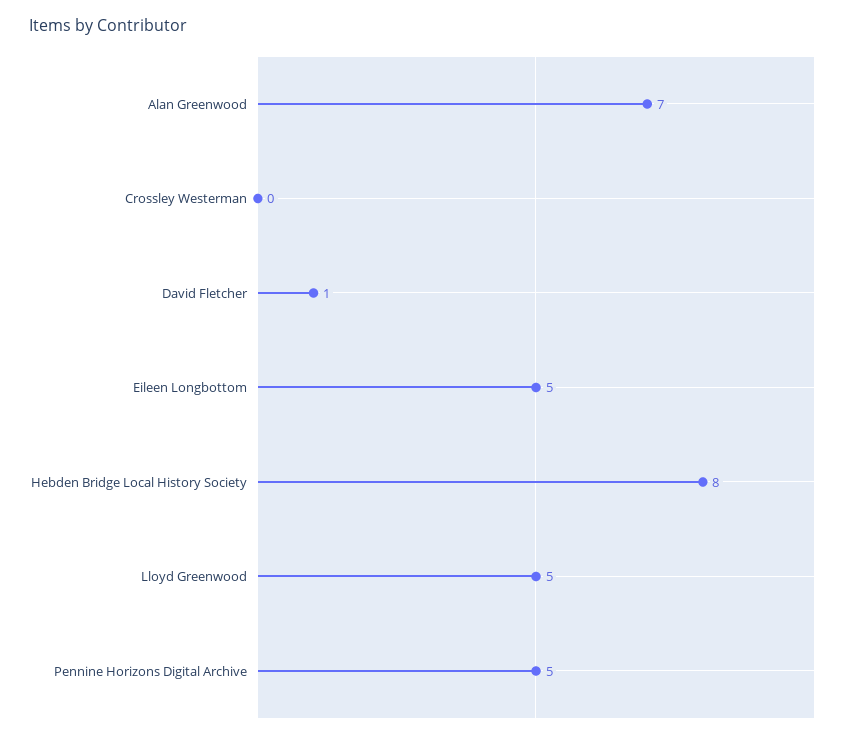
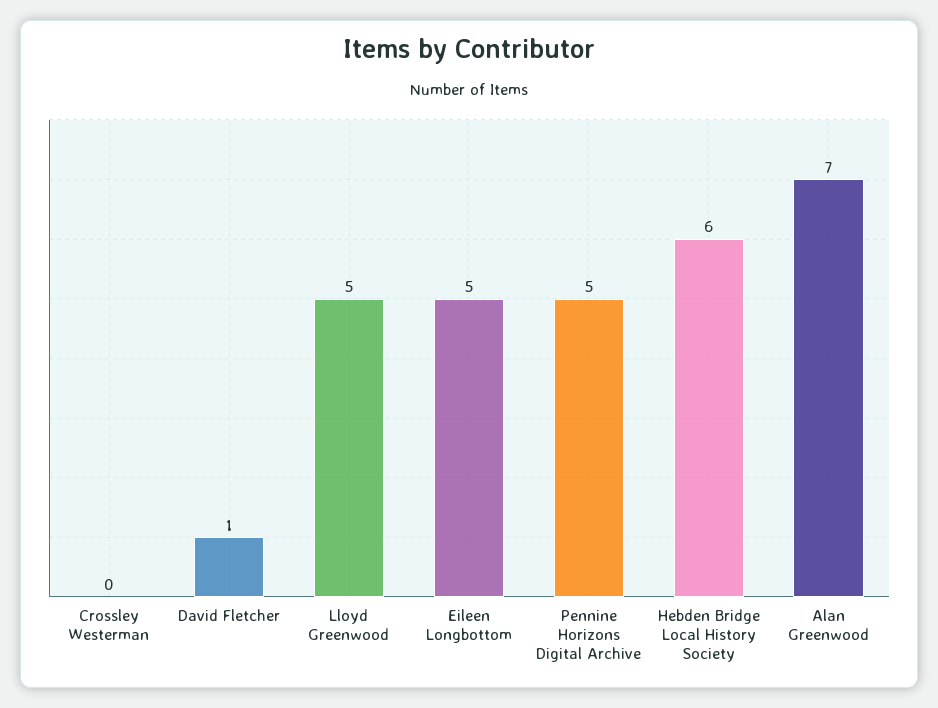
  {
    "Alan Greenwood": 7,
    "Crossley Westerman": 0,
    "David Fletcher": 1,
    "Eileen Longbottom": 5,
-   "Hebden Bridge Local History Society": 8,
+   "Hebden Bridge Local History Society": 6,
    "Lloyd Greenwood": 5,
    "Pennine Horizons Digital Archive": 5
  }

